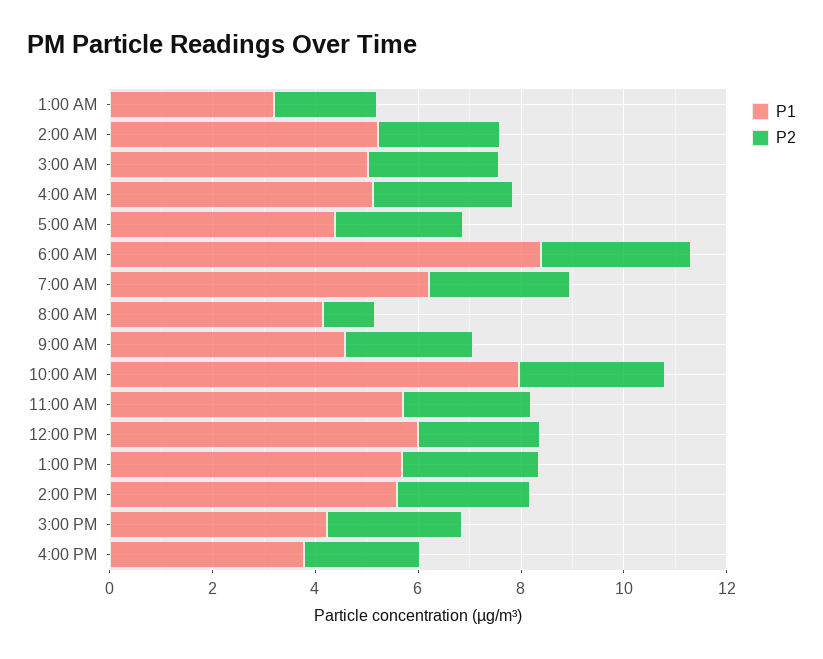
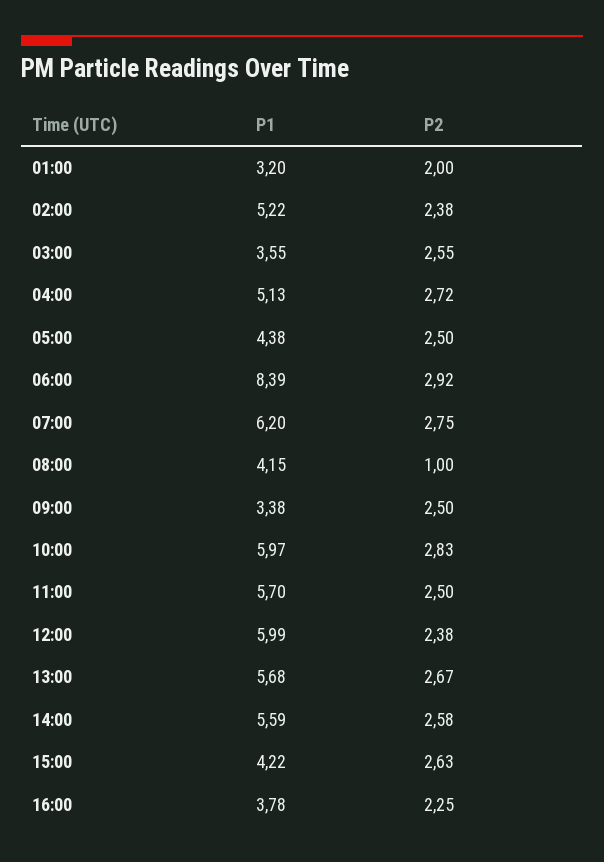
  {
    "P1": {
      "1:00 AM": 3.2,
      "2:00 AM": 5.22,
-     "3:00 AM": 5,
+     "3:00 AM": 3.55,
      "4:00 AM": 5.13,
      "5:00 AM": 4.38,
      "6:00 AM": 8.39,
      "7:00 AM": 6.2,
      "8:00 AM": 4.15,
-     "9:00 AM": 4.5,
+     "9:00 AM": 3.38,
-     "10:00 AM": 8,
+     "10:00 AM": 5.97,
      "11:00 AM": 5.7,
      "12:00 PM": 5.99,
      "1:00 PM": 5.68,
      "2:00 PM": 5.59,
      "3:00 PM": 4.22,
      "4:00 PM": 3.78
    },
    "P2": {
      "1:00 AM": 2,
      "2:00 AM": 2.38,
      "3:00 AM": 2.55,
      "4:00 AM": 2.72,
      "5:00 AM": 2.5,
      "6:00 AM": 2.92,
      "7:00 AM": 2.75,
      "8:00 AM": 1,
      "9:00 AM": 2.5,
      "10:00 AM": 2.83,
      "11:00 AM": 2.5,
      "12:00 PM": 2.38,
      "1:00 PM": 2.67,
      "2:00 PM": 2.58,
      "3:00 PM": 2.63,
      "4:00 PM": 2.25
    }
  }

